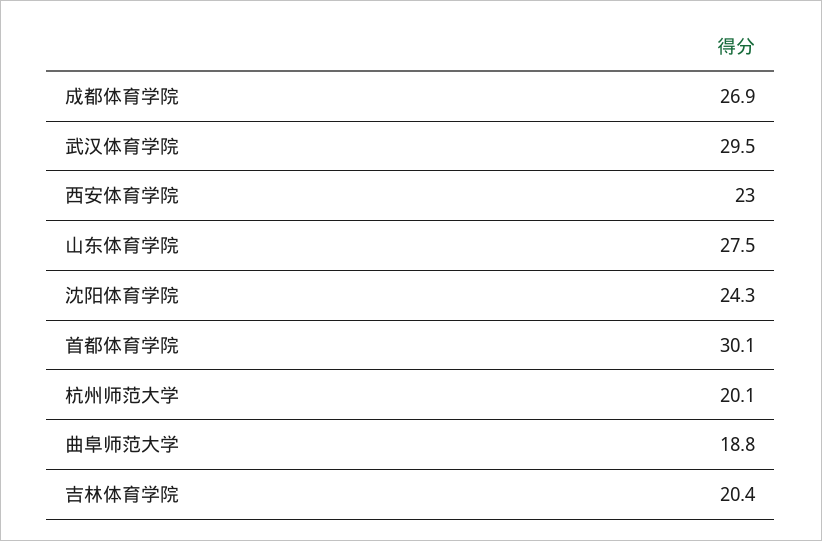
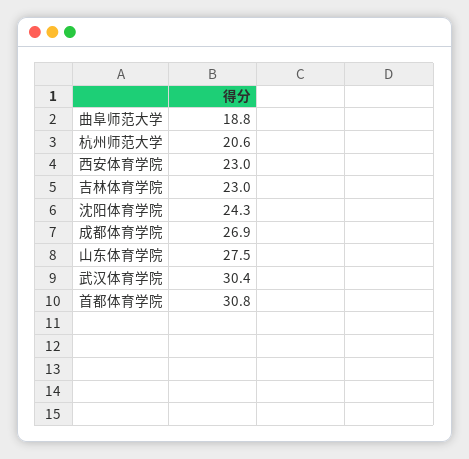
  {
    "成都体育学院": 26.9,
-   "武汉体育学院": 29.5,
+   "武汉体育学院": 30.4,
    "西安体育学院": 23,
    "山东体育学院": 27.5,
    "沈阳体育学院": 24.3,
-   "首都体育学院": 30.1,
+   "首都体育学院": 30.8,
-   "杭州师范大学": 20.1,
+   "杭州师范大学": 20.6,
    "曲阜师范大学": 18.8,
-   "吉林体育学院": 20.4
+   "吉林体育学院": 23
  }

